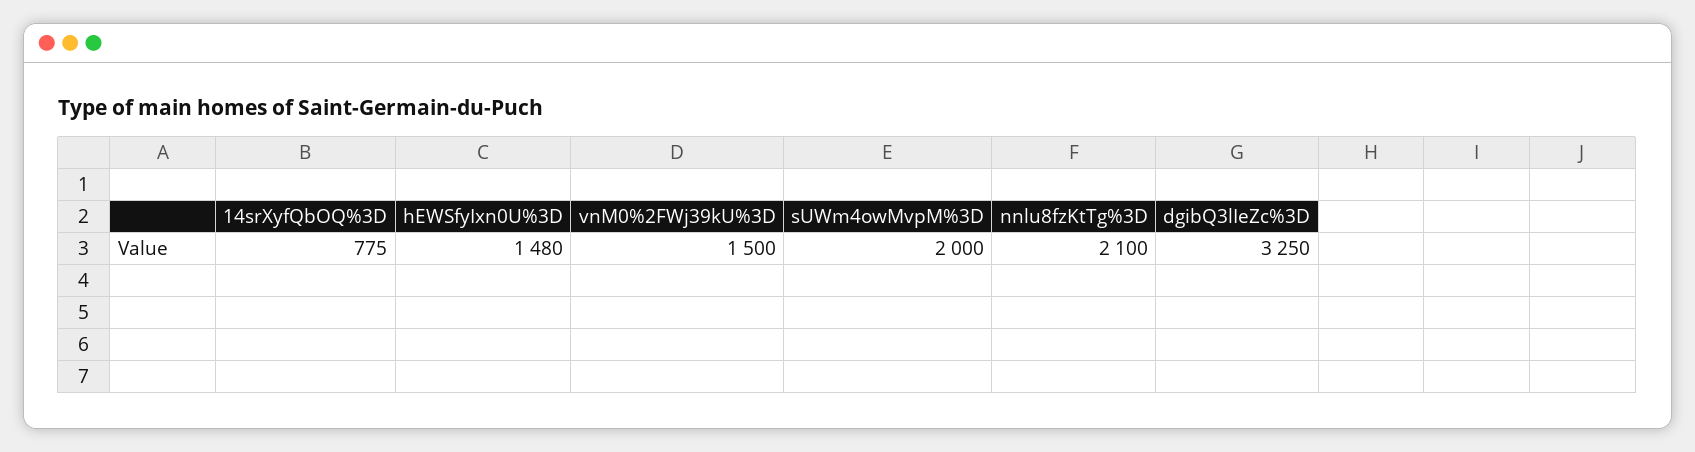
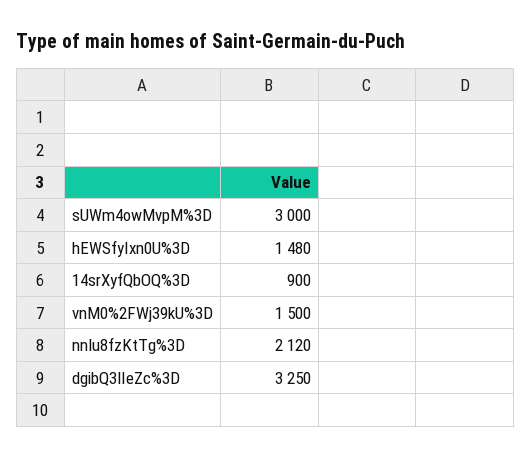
  {
-   "14srXyfQbOQ%3D": 775,
+   "14srXyfQbOQ%3D": 900,
    "hEWSfyIxn0U%3D": 1480,
    "vnM0%2FWj39kU%3D": 1500,
-   "sUWm4owMvpM%3D": 2000,
+   "sUWm4owMvpM%3D": 3000,
-   "nnlu8fzKtTg%3D": 2100,
+   "nnlu8fzKtTg%3D": 2120,
    "dgibQ3lIeZc%3D": 3250
  }

